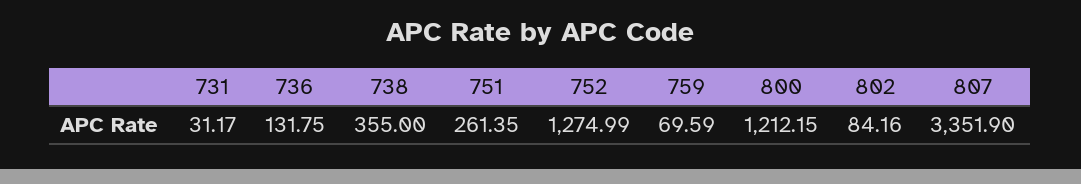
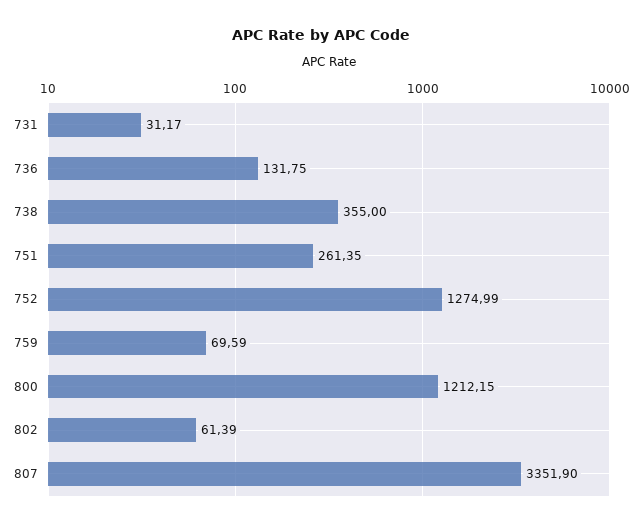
  {
    "731": 31.17,
    "736": 131.75,
    "738": 355,
    "751": 261.35,
    "752": 1274.99,
    "759": 69.59,
    "800": 1212.15,
-   "802": 84.16,
+   "802": 61.39,
    "807": 3351.9
  }

